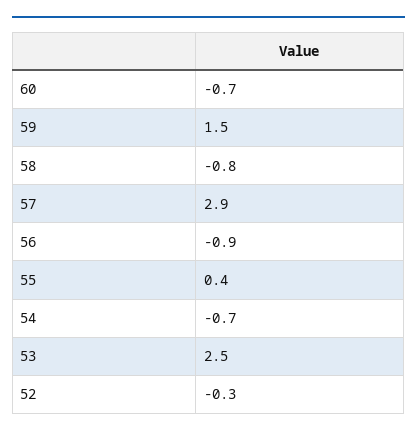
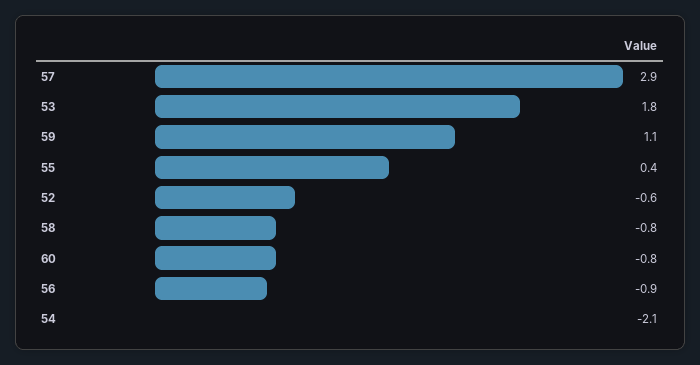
  {
-   "60": -0.7,
+   "60": -0.8,
-   "59": 1.5,
+   "59": 1.1,
    "58": -0.8,
    "57": 2.9,
    "56": -0.9,
    "55": 0.4,
-   "54": -0.7,
+   "54": -2.1,
-   "53": 2.5,
+   "53": 1.8,
-   "52": -0.3
+   "52": -0.6
  }

